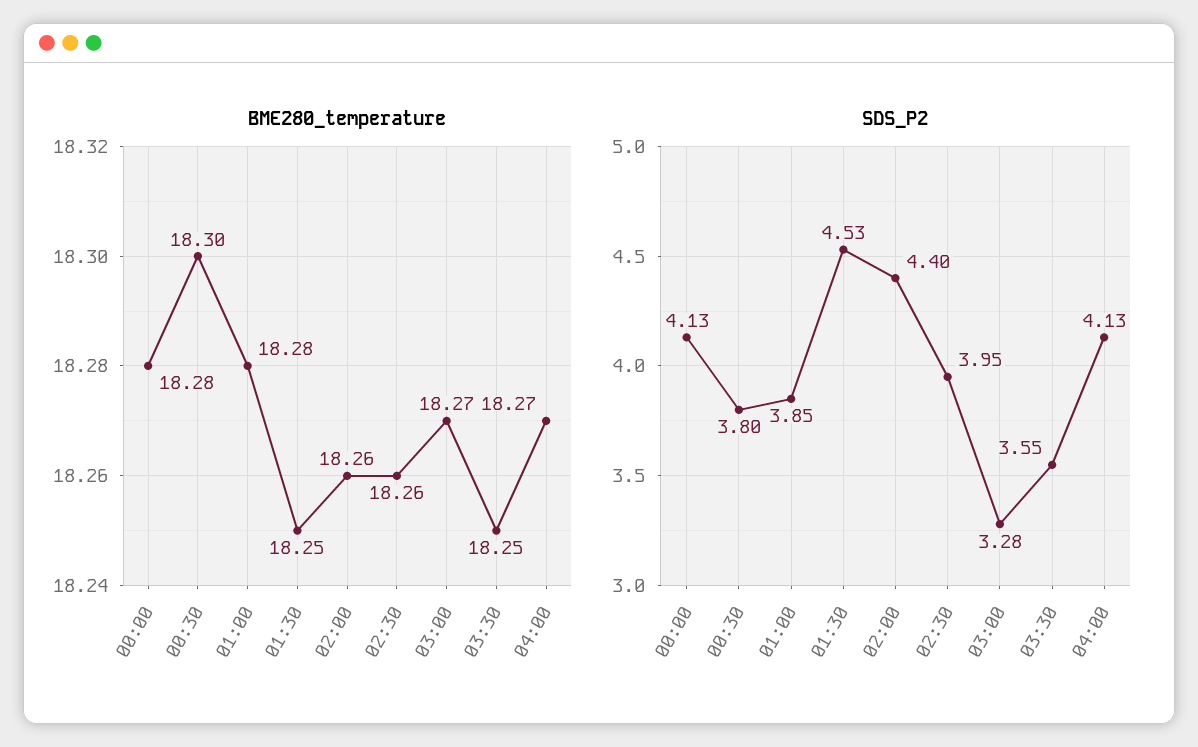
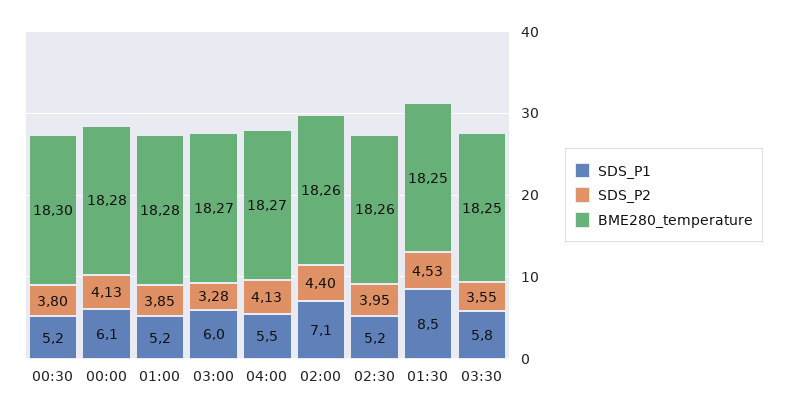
  {
    "BME280_temperature": {
      "00:00": 18.28,
      "00:30": 18.3,
      "01:00": 18.28,
      "01:30": 18.25,
      "02:00": 18.26,
      "02:30": 18.26,
      "03:00": 18.27,
      "03:30": 18.25,
      "04:00": 18.27
    },
    "SDS_P2": {
      "00:00": 4.13,
      "00:30": 3.8,
      "01:00": 3.85,
      "01:30": 4.53,
      "02:00": 4.4,
      "02:30": 3.95,
      "03:00": 3.28,
      "03:30": 3.55,
      "04:00": 4.13
-   }
+   },
+   "SDS_P1": {
+     "00:30": 5.2,
+     "00:00": 6.1,
+     "01:00": 5.2,
+     "03:00": 6,
+     "04:00": 5.5,
+     "02:00": 7.1,
+     "02:30": 5.2,
+     "01:30": 8.5,
+     "03:30": 5.8
+   }
  }

